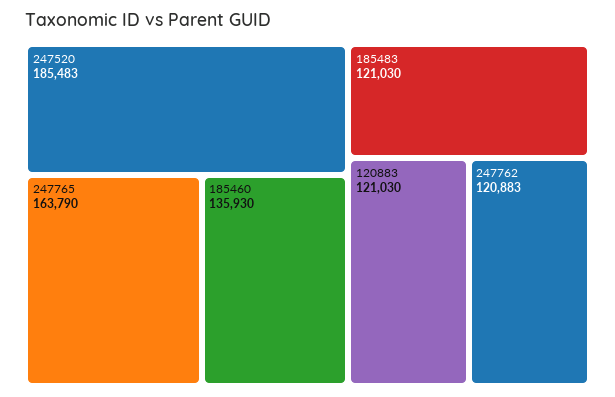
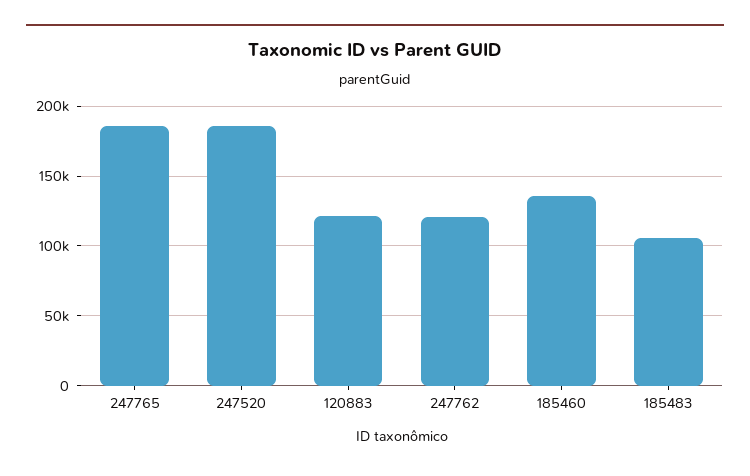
  {
    "247520": 185483,
-   "247765": 163790,
+   "247765": 185000,
    "185460": 135930,
-   "185483": 121030,
+   "185483": 105000,
    "120883": 121030,
    "247762": 120883
  }

